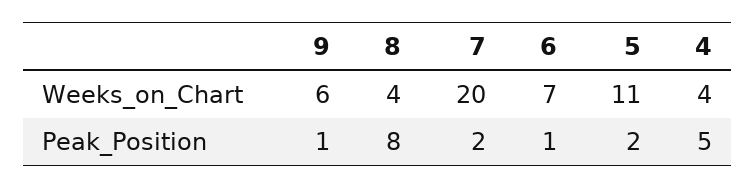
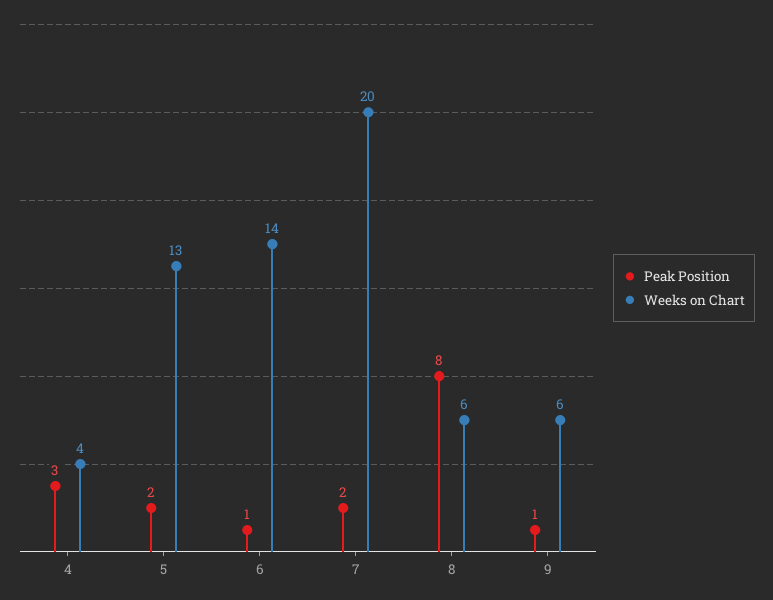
  {
    "Weeks_on_Chart": {
      "9": 6,
-     "8": 4,
+     "8": 6,
      "7": 20,
-     "6": 7,
+     "6": 14,
-     "5": 11,
+     "5": 13,
      "4": 4
    },
    "Peak_Position": {
      "9": 1,
      "8": 8,
      "7": 2,
      "6": 1,
      "5": 2,
-     "4": 5
+     "4": 3
    }
  }

